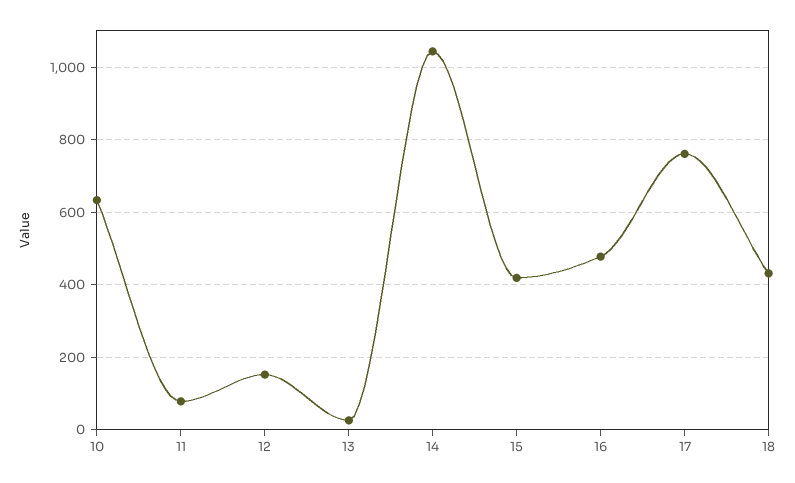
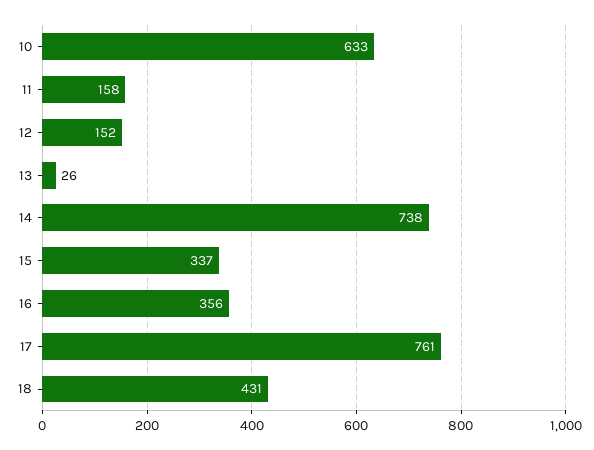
  {
    "10": 633,
-   "11": 80,
+   "11": 158,
    "12": 152,
    "13": 26,
-   "14": 1040,
+   "14": 738,
-   "15": 420,
+   "15": 337,
-   "16": 480,
+   "16": 356,
    "17": 761,
    "18": 431
  }

